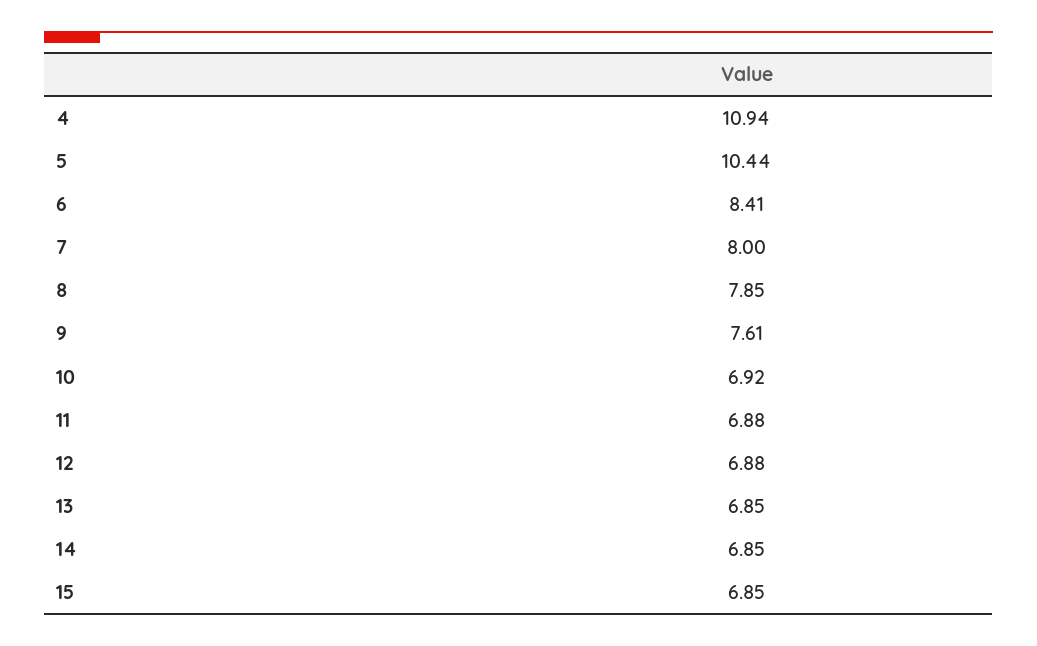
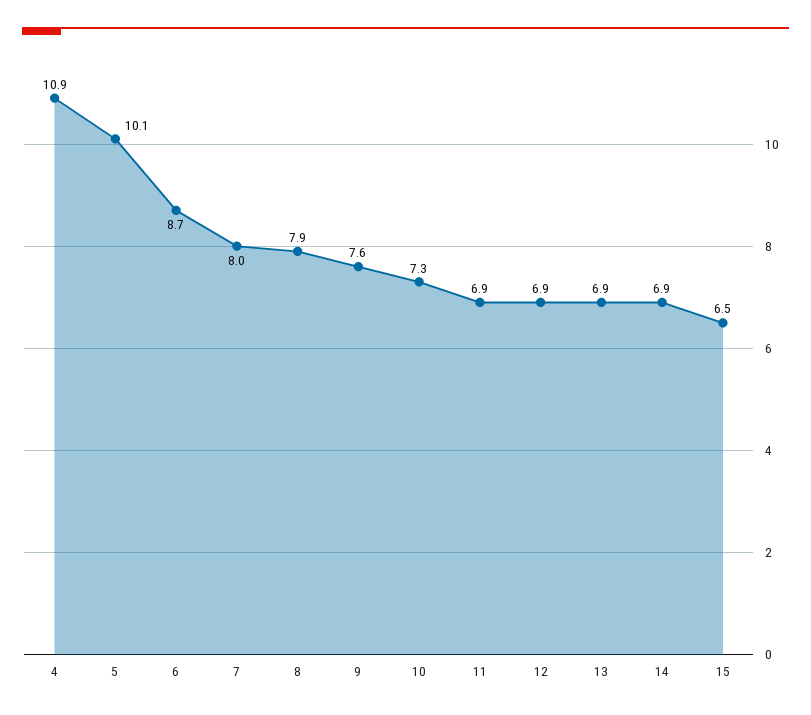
  {
    "4": 10.94,
-   "5": 10.44,
+   "5": 10.1,
-   "6": 8.41,
+   "6": 8.7,
    "7": 8,
    "8": 7.85,
    "9": 7.61,
-   "10": 6.92,
+   "10": 7.3,
    "11": 6.88,
    "12": 6.88,
    "13": 6.85,
    "14": 6.85,
-   "15": 6.85
+   "15": 6.5
  }

